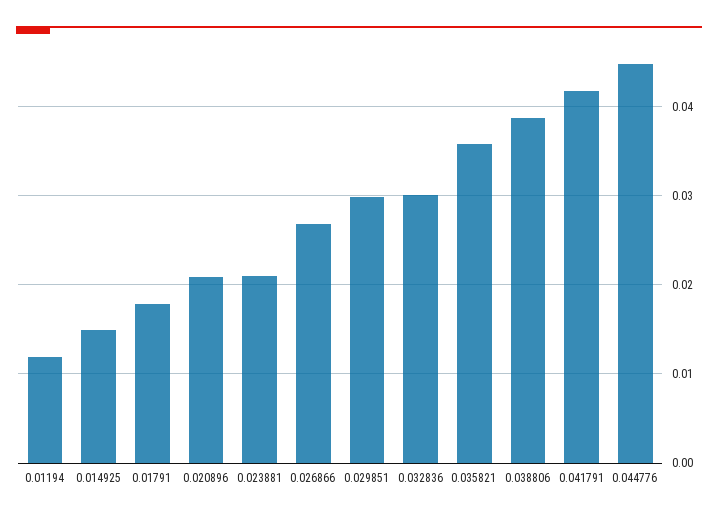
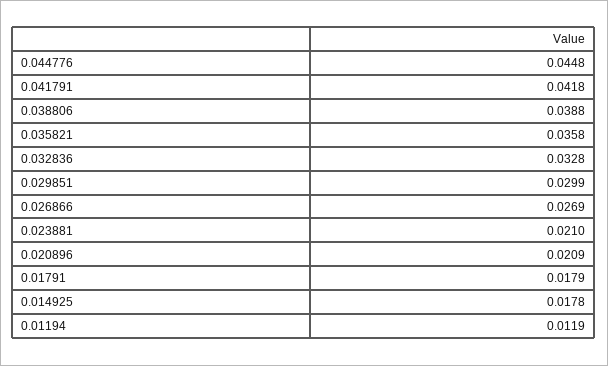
  {
    "0.01194": 0.0119,
-   "0.014925": 0.015,
+   "0.014925": 0.0178,
    "0.01791": 0.0179,
    "0.020896": 0.0209,
    "0.023881": 0.021,
    "0.026866": 0.0269,
    "0.029851": 0.0299,
-   "0.032836": 0.03,
+   "0.032836": 0.0328,
    "0.035821": 0.0358,
    "0.038806": 0.0388,
    "0.041791": 0.0418,
    "0.044776": 0.0448
  }

